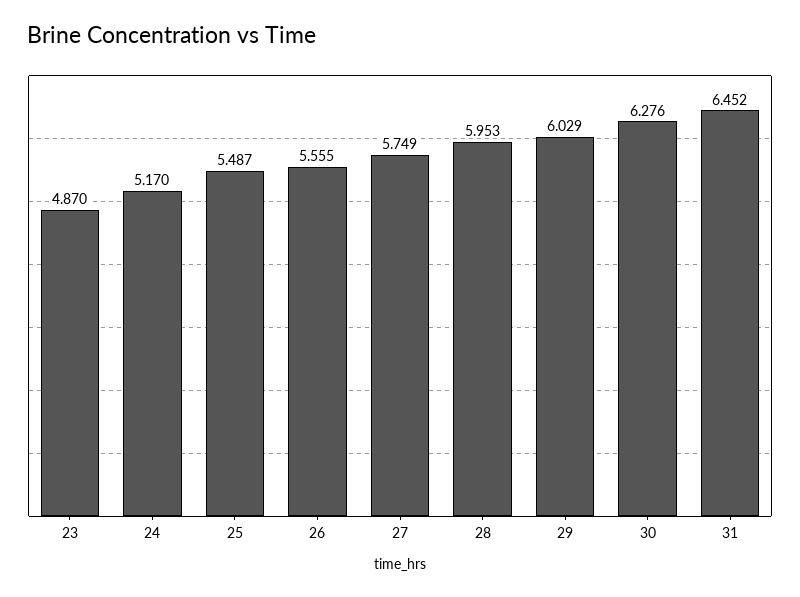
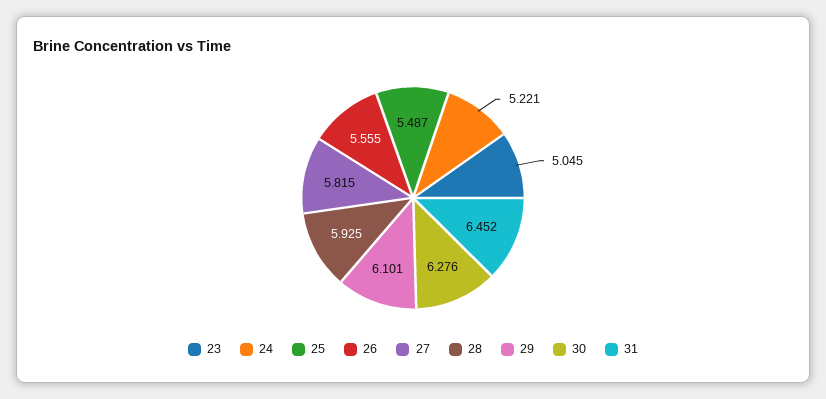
  {
-   "23": 4.87,
+   "23": 5.045,
-   "24": 5.17,
+   "24": 5.221,
    "25": 5.487,
    "26": 5.555,
-   "27": 5.749,
+   "27": 5.815,
-   "28": 5.953,
+   "28": 5.925,
-   "29": 6.029,
+   "29": 6.101,
    "30": 6.276,
    "31": 6.452
  }

